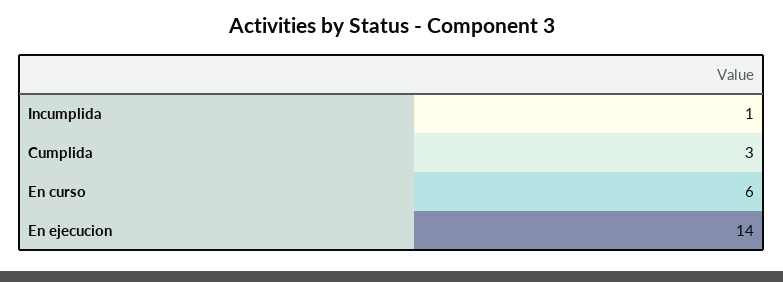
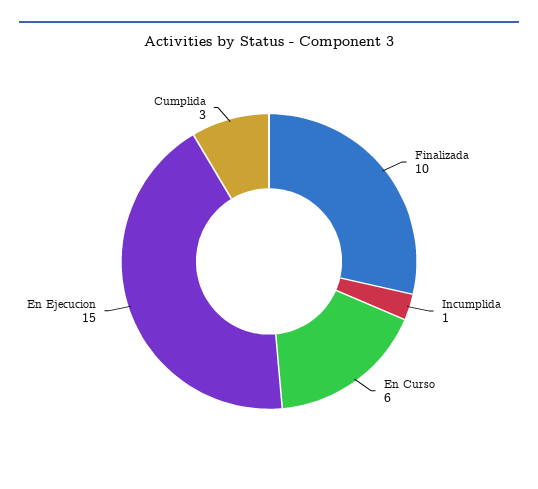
  {
    "Incumplida": 1,
    "Cumplida": 3,
    "En curso": 6,
-   "En ejecucion": 14
+   "En ejecucion": 15,
+   "Finalizada": 10
  }

